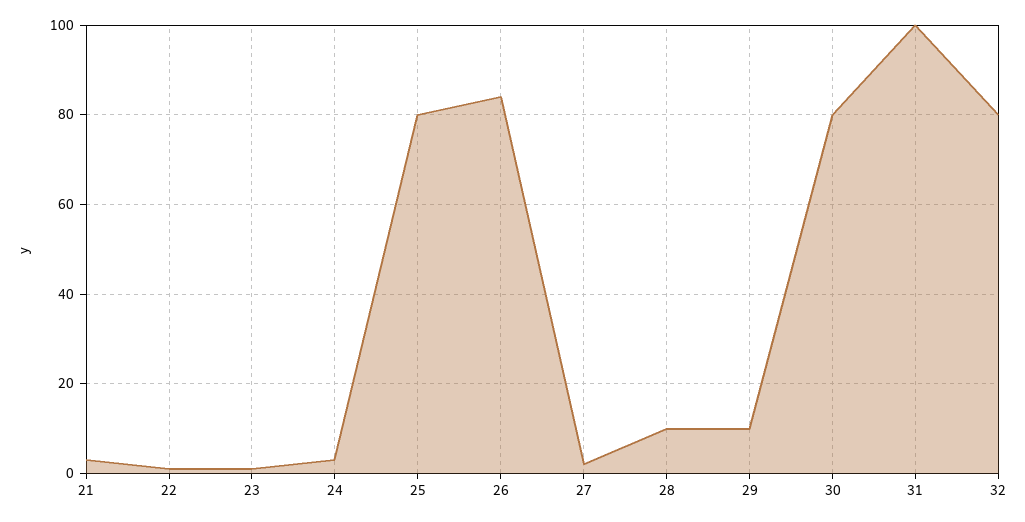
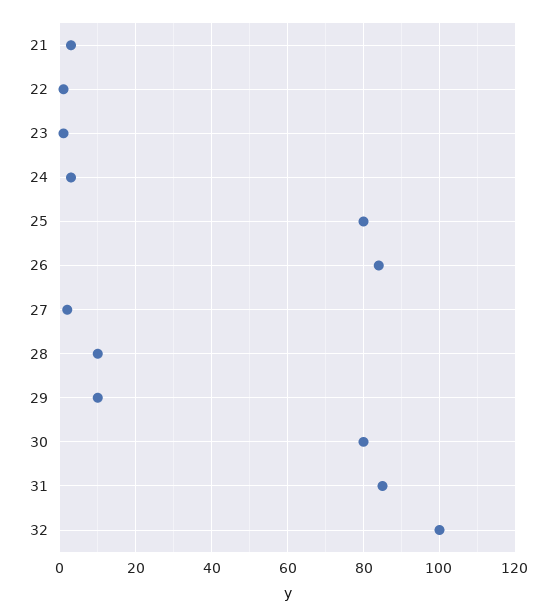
  {
    "21": 5,
    "22": 0,
    "23": 0,
    "24": 5,
    "25": 80,
    "26": 85,
    "27": 0,
    "28": 10,
    "29": 10,
    "30": 80,
-   "31": 100,
+   "31": 85,
-   "32": 80
+   "32": 100
  }

